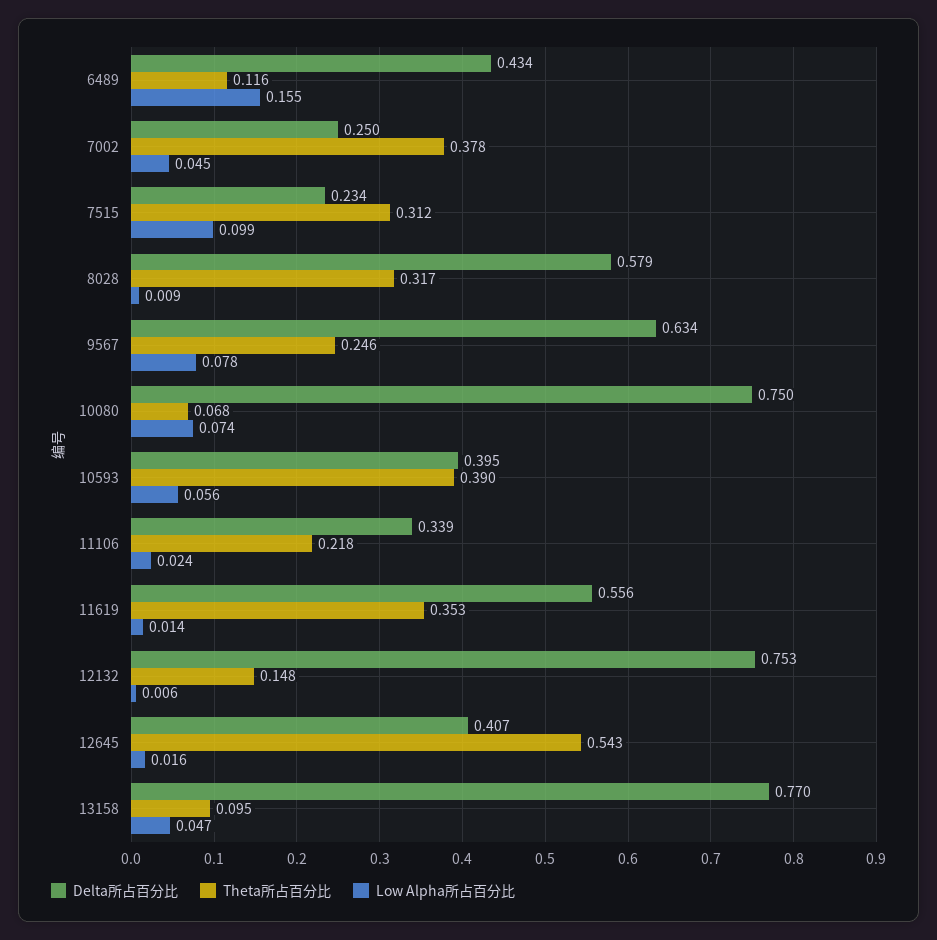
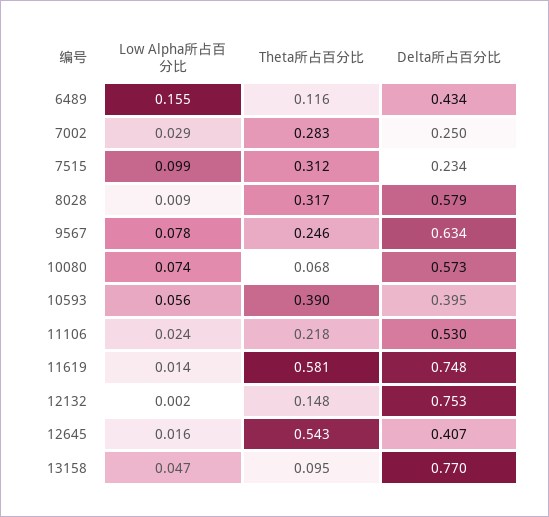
  {
    "Delta所占百分比": {
      "6489": 0.434,
      "7002": 0.25,
      "7515": 0.234,
      "8028": 0.579,
      "9567": 0.634,
-     "10080": 0.75,
+     "10080": 0.573,
      "10593": 0.395,
-     "11106": 0.339,
+     "11106": 0.53,
-     "11619": 0.556,
+     "11619": 0.748,
      "12132": 0.753,
      "12645": 0.407,
      "13158": 0.77
    },
    "Theta所占百分比": {
      "6489": 0.116,
-     "7002": 0.378,
+     "7002": 0.283,
      "7515": 0.312,
      "8028": 0.317,
      "9567": 0.246,
      "10080": 0.068,
      "10593": 0.39,
      "11106": 0.218,
-     "11619": 0.353,
+     "11619": 0.581,
      "12132": 0.148,
      "12645": 0.543,
      "13158": 0.095
    },
    "Low Alpha所占百分比": {
      "6489": 0.155,
-     "7002": 0.045,
+     "7002": 0.029,
      "7515": 0.099,
      "8028": 0.009,
      "9567": 0.078,
      "10080": 0.074,
      "10593": 0.056,
      "11106": 0.024,
      "11619": 0.014,
-     "12132": 0.006,
+     "12132": 0.002,
      "12645": 0.016,
      "13158": 0.047
    }
  }

